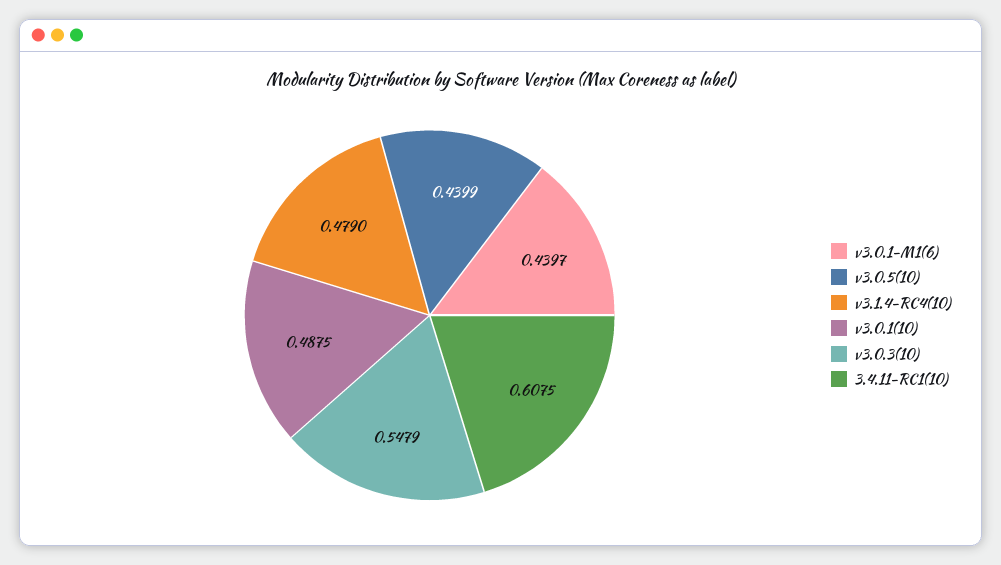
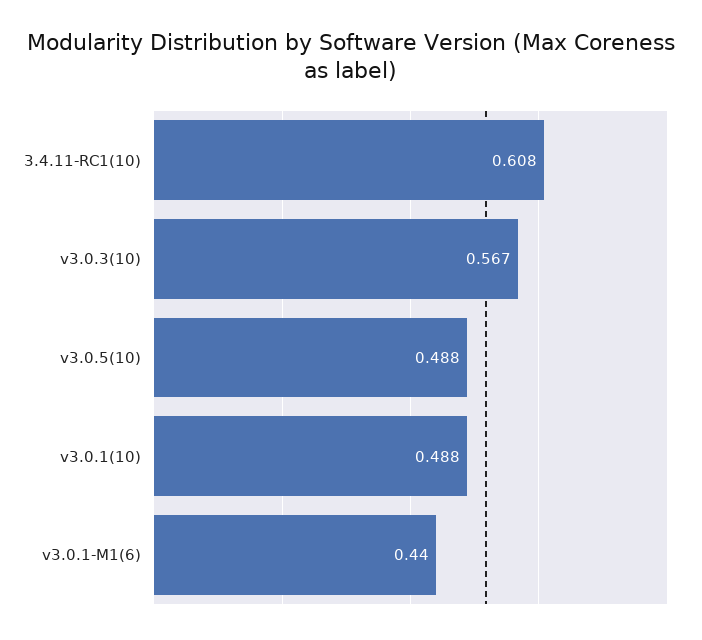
  {
    "v3.0.1-M1(6)": 0.4397,
-   "v3.0.5(10)": 0.4399,
+   "v3.0.5(10)": 0.488,
-   "v3.1.4-RC4(10)": 0.479,
    "v3.0.1(10)": 0.4875,
-   "v3.0.3(10)": 0.5479,
+   "v3.0.3(10)": 0.567,
    "3.4.11-RC1(10)": 0.6075
  }

